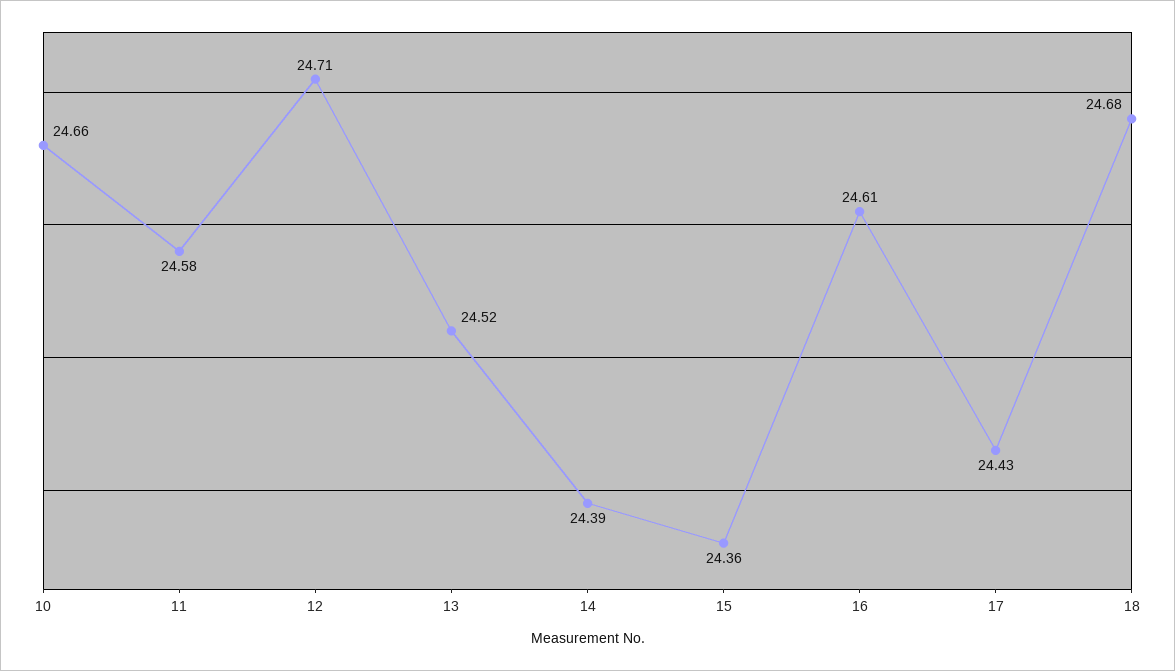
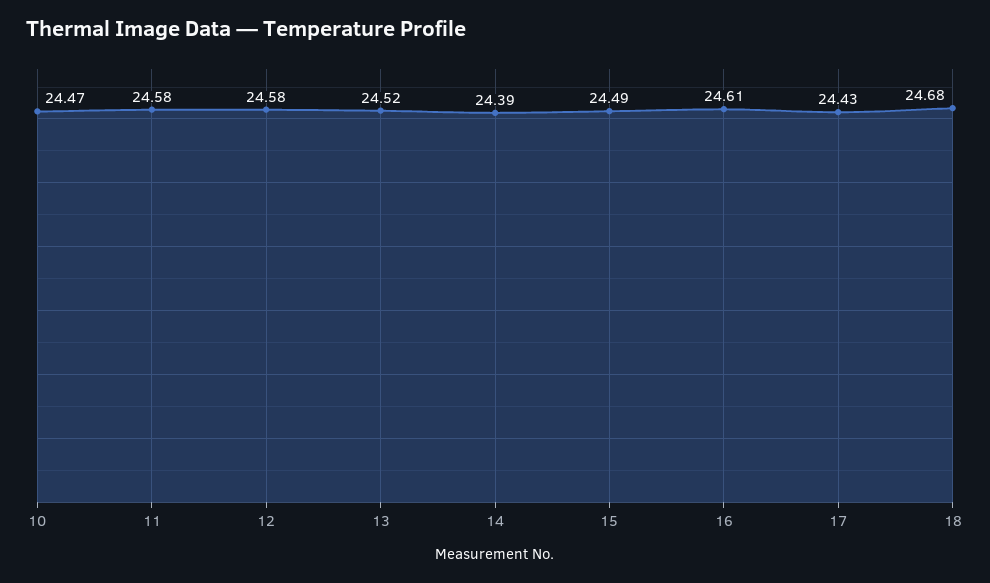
  {
-   "10": 24.66,
+   "10": 24.47,
    "11": 24.58,
-   "12": 24.71,
+   "12": 24.58,
    "13": 24.52,
    "14": 24.39,
-   "15": 24.36,
+   "15": 24.49,
    "16": 24.61,
    "17": 24.43,
    "18": 24.68
  }

